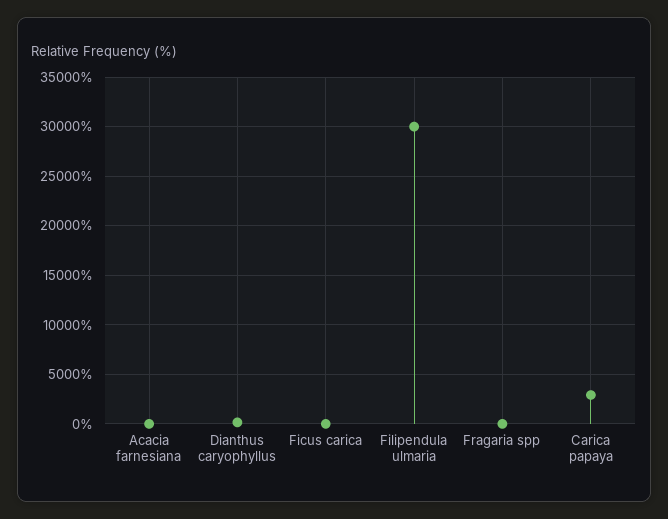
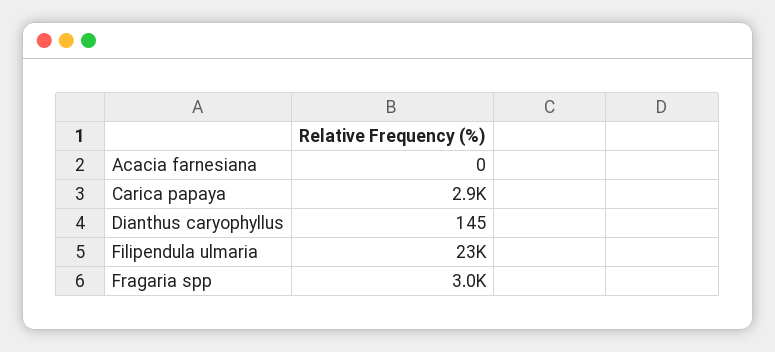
  {
    "Acacia farnesiana": 0,
    "Dianthus caryophyllus": 145,
-   "Ficus carica": 0,
-   "Filipendula ulmaria": 30000,
+   "Filipendula ulmaria": 23000,
-   "Fragaria spp": 0,
+   "Fragaria spp": 3000,
    "Carica papaya": 2900
  }

